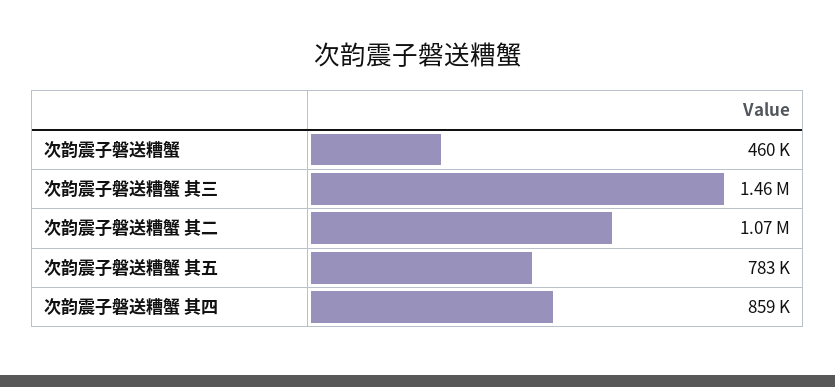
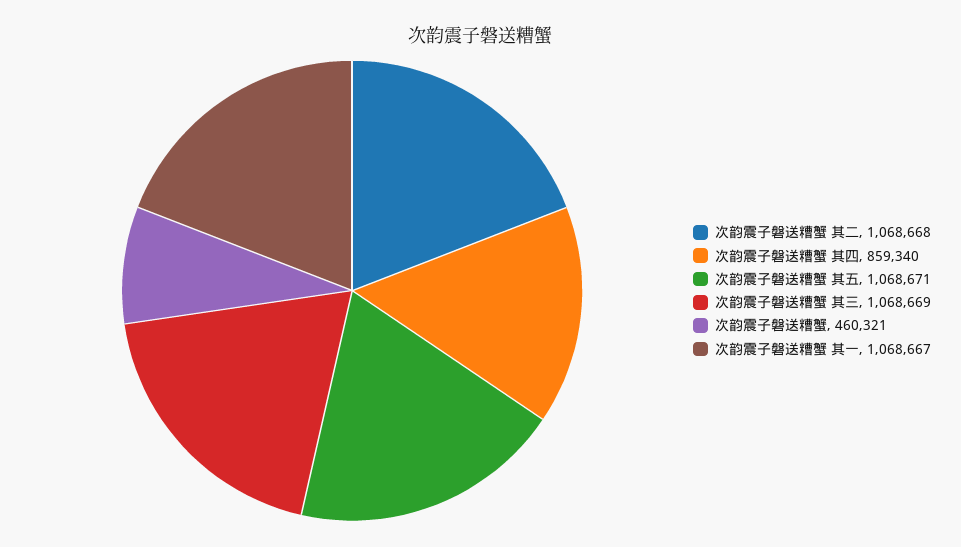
  {
    "次韵震子磐送糟蟹": 460321,
-   "次韵震子磐送糟蟹 其三": 1460000,
+   "次韵震子磐送糟蟹 其三": 1068669,
    "次韵震子磐送糟蟹 其二": 1068668,
-   "次韵震子磐送糟蟹 其五": 783000,
+   "次韵震子磐送糟蟹 其五": 1068671,
-   "次韵震子磐送糟蟹 其四": 859340
+   "次韵震子磐送糟蟹 其四": 859340,
+   "次韵震子磐送糟蟹 其一": 1068667
  }

